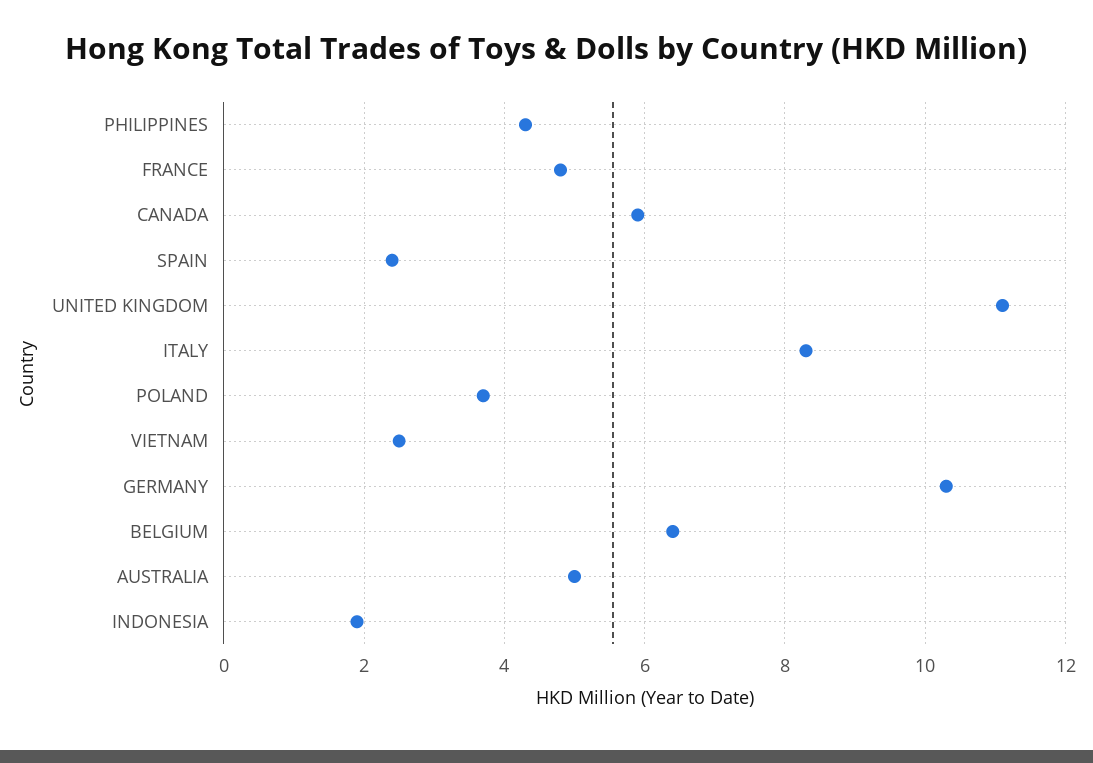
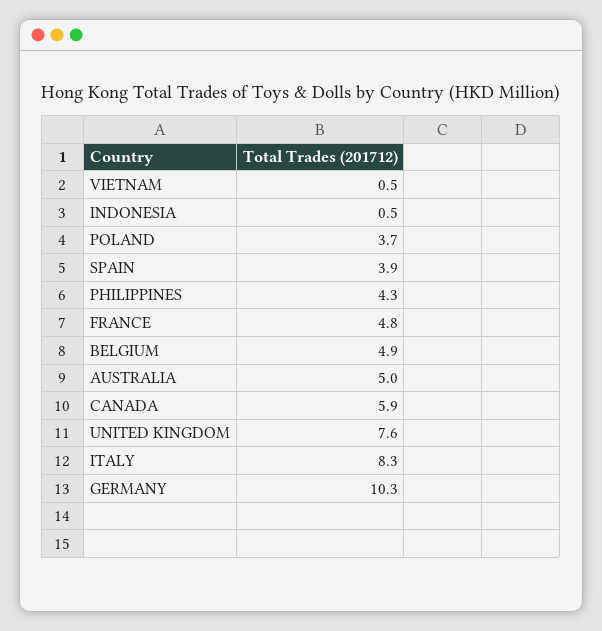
  {
    "PHILIPPINES": 4.3,
    "FRANCE": 4.8,
    "CANADA": 5.9,
-   "SPAIN": 2.5,
+   "SPAIN": 3.9,
-   "UNITED KINGDOM": 11,
+   "UNITED KINGDOM": 7.6,
    "ITALY": 8.3,
    "POLAND": 3.7,
-   "VIETNAM": 2.5,
+   "VIETNAM": 0.5,
    "GERMANY": 10.3,
-   "BELGIUM": 6.5,
+   "BELGIUM": 4.9,
    "AUSTRALIA": 5,
-   "INDONESIA": 2
+   "INDONESIA": 0.5
  }

